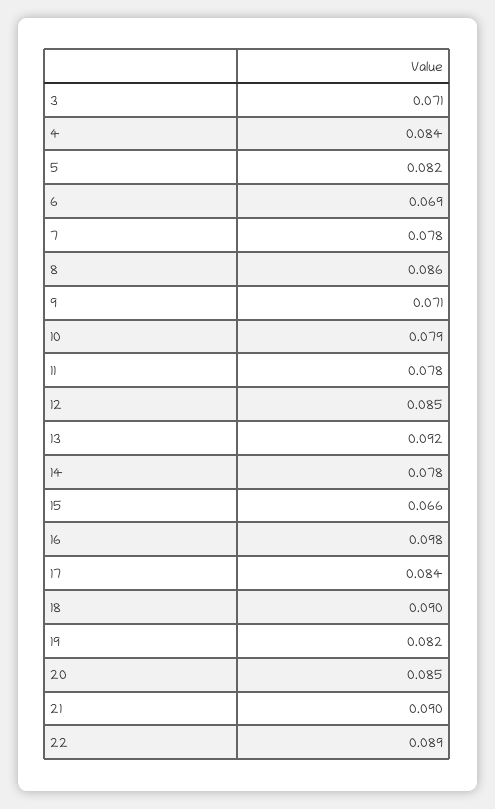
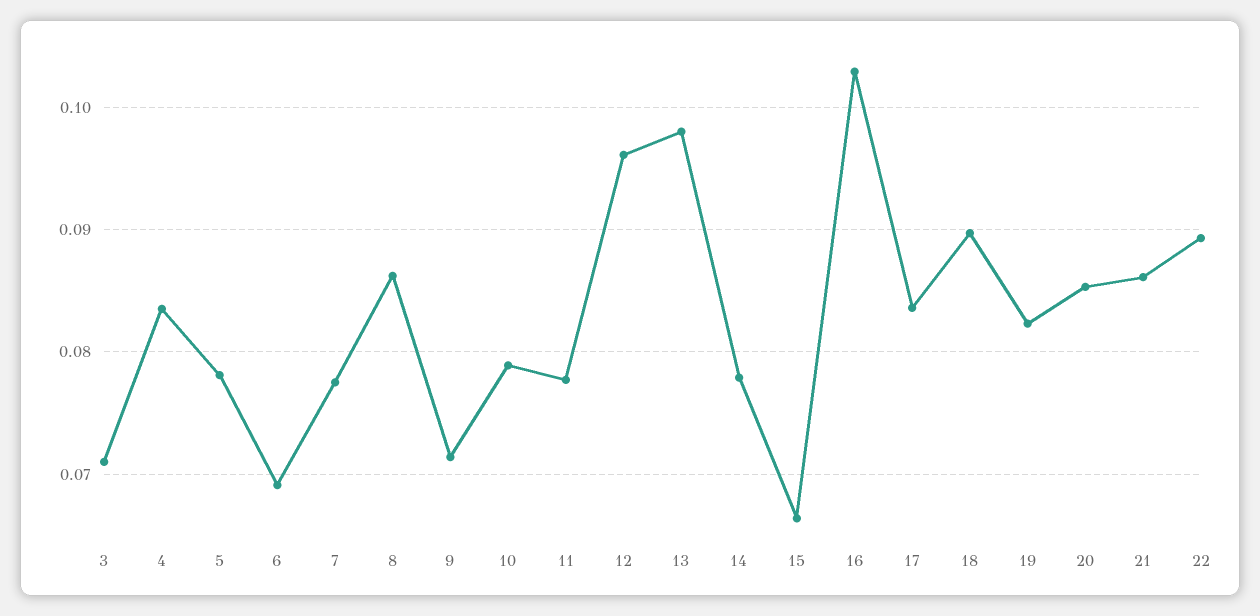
  {
    "3": 0.071,
    "4": 0.084,
-   "5": 0.082,
+   "5": 0.078,
    "6": 0.069,
    "7": 0.078,
    "8": 0.086,
    "9": 0.071,
    "10": 0.079,
    "11": 0.078,
-   "12": 0.085,
+   "12": 0.096,
-   "13": 0.092,
+   "13": 0.098,
    "14": 0.078,
    "15": 0.066,
-   "16": 0.098,
+   "16": 0.103,
    "17": 0.084,
    "18": 0.09,
    "19": 0.082,
    "20": 0.085,
-   "21": 0.09,
+   "21": 0.086,
    "22": 0.089
  }

